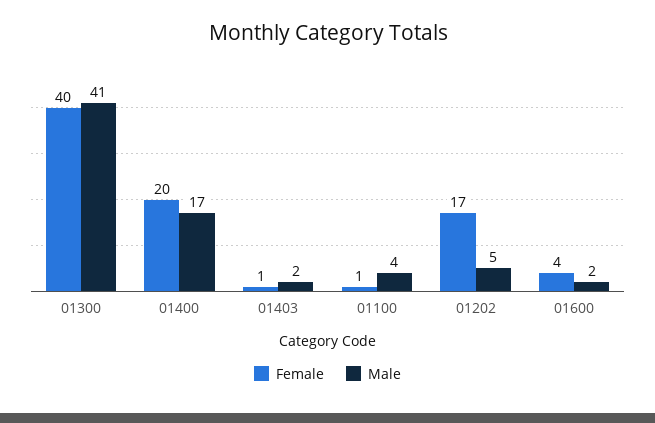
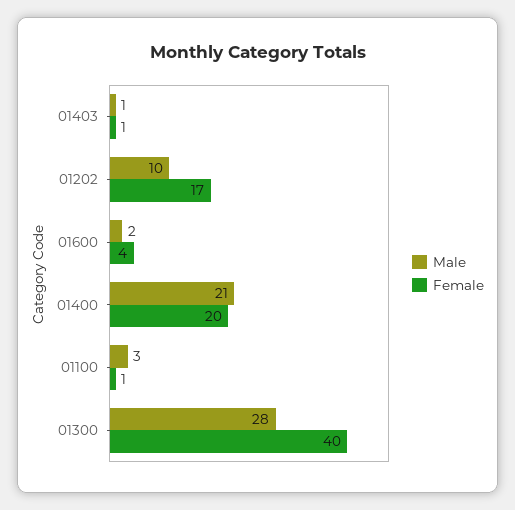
  {
    "Female": {
      "01300": 40,
      "01400": 20,
      "01403": 1,
      "01100": 1,
      "01202": 17,
      "01600": 4
    },
    "Male": {
-     "01300": 41,
+     "01300": 28,
-     "01400": 17,
+     "01400": 21,
-     "01403": 2,
+     "01403": 1,
-     "01100": 4,
+     "01100": 3,
-     "01202": 5,
+     "01202": 10,
      "01600": 2
    }
  }

